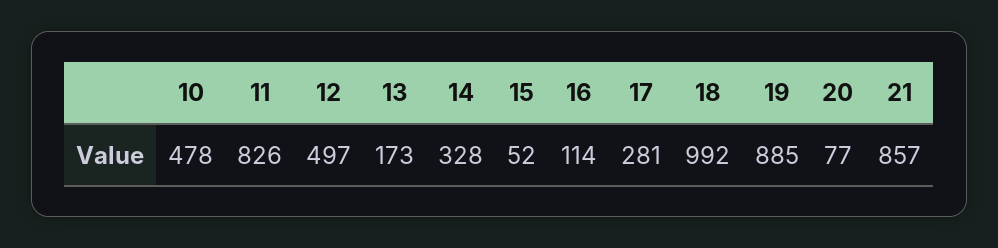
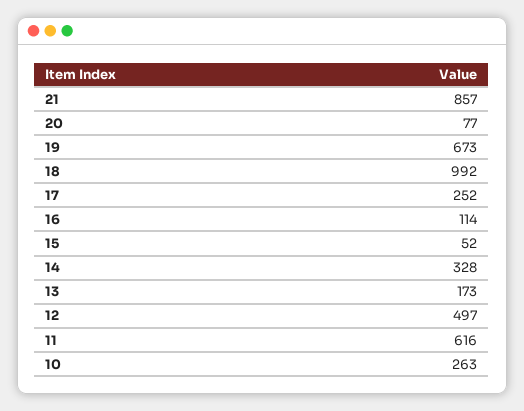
  {
-   "10": 478,
+   "10": 263,
-   "11": 826,
+   "11": 616,
    "12": 497,
    "13": 173,
    "14": 328,
    "15": 52,
    "16": 114,
-   "17": 281,
+   "17": 252,
    "18": 992,
-   "19": 885,
+   "19": 673,
    "20": 77,
    "21": 857
  }

